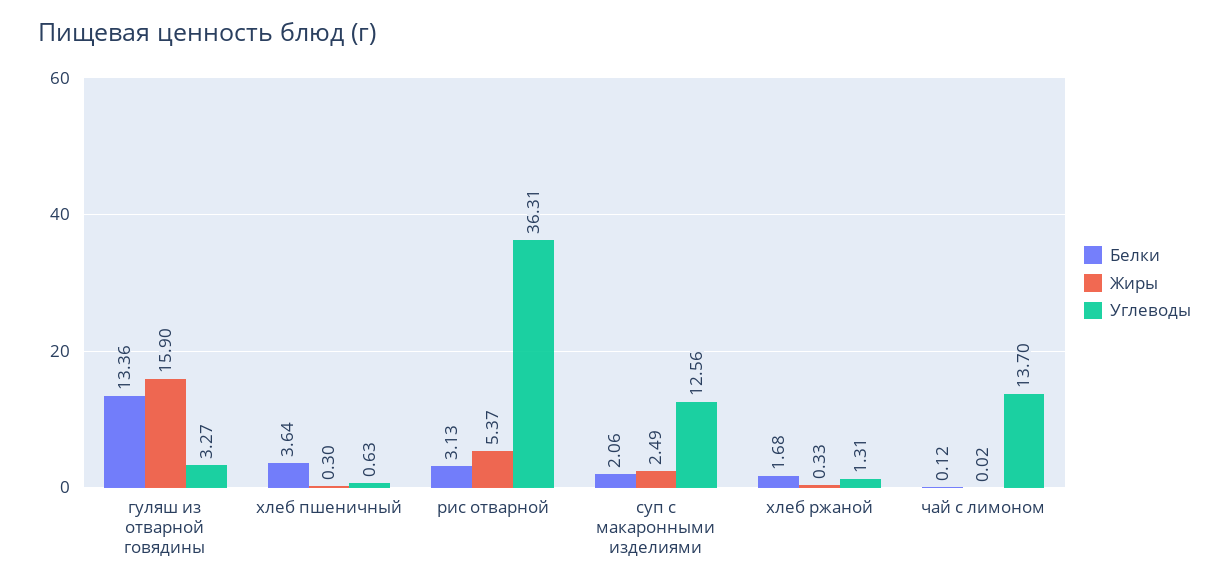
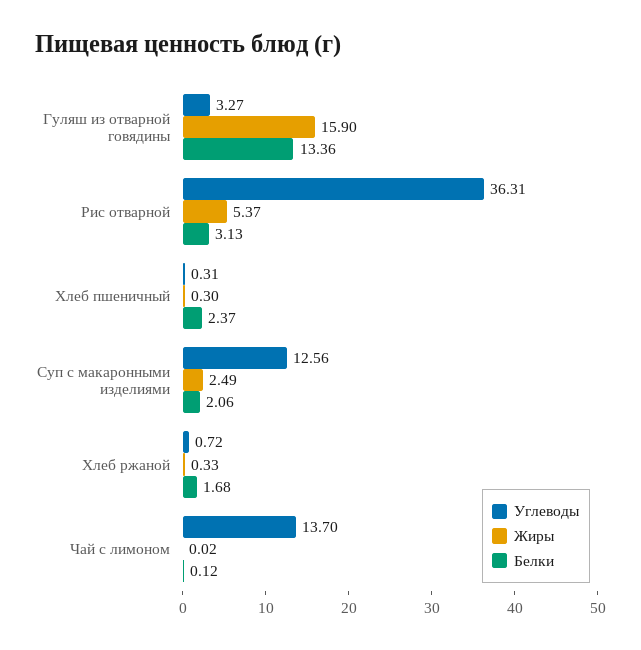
  {
    "Белки": {
      "гуляш из отварной говядины": 13.36,
-     "хлеб пшеничный": 3.64,
+     "хлеб пшеничный": 2.37,
      "рис отварной": 3.13,
      "суп с макаронными изделиями": 2.06,
      "хлеб ржаной": 1.68,
      "чай с лимоном": 0.12
    },
    "Жиры": {
      "гуляш из отварной говядины": 15.9,
      "хлеб пшеничный": 0.3,
      "рис отварной": 5.37,
      "суп с макаронными изделиями": 2.49,
      "хлеб ржаной": 0.33,
      "чай с лимоном": 0.02
    },
    "Углеводы": {
      "гуляш из отварной говядины": 3.27,
-     "хлеб пшеничный": 0.63,
+     "хлеб пшеничный": 0.31,
      "рис отварной": 36.31,
      "суп с макаронными изделиями": 12.56,
-     "хлеб ржаной": 1.31,
+     "хлеб ржаной": 0.72,
      "чай с лимоном": 13.7
    }
  }

